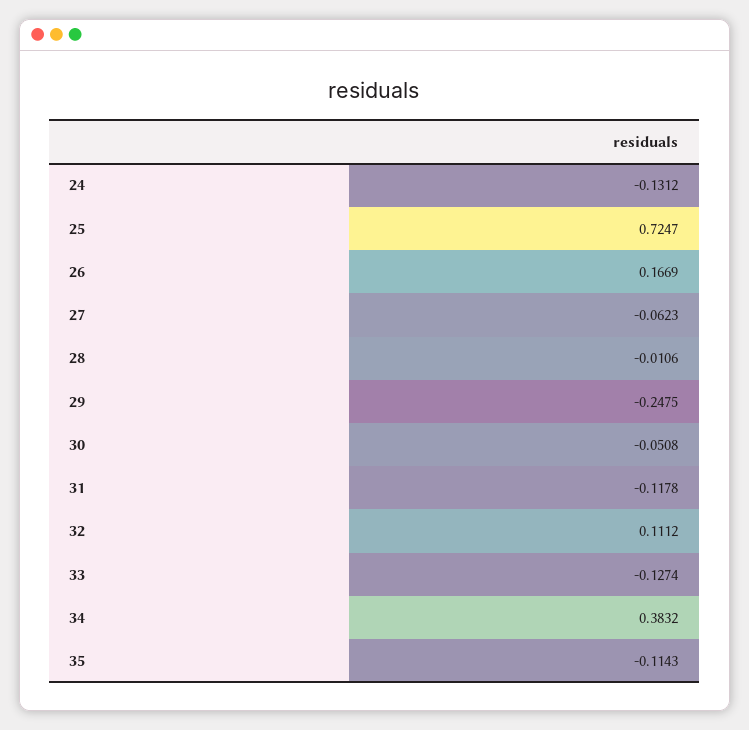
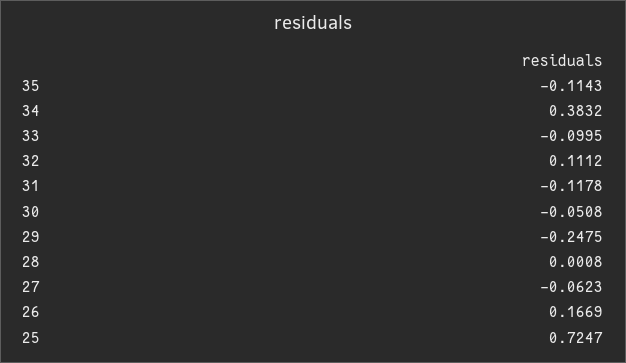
  {
-   "24": -0.1312,
    "25": 0.7247,
    "26": 0.1669,
    "27": -0.0623,
-   "28": -0.0106,
+   "28": 0.0008,
    "29": -0.2475,
    "30": -0.0508,
    "31": -0.1178,
    "32": 0.1112,
-   "33": -0.1274,
+   "33": -0.0995,
    "34": 0.3832,
    "35": -0.1143
  }

